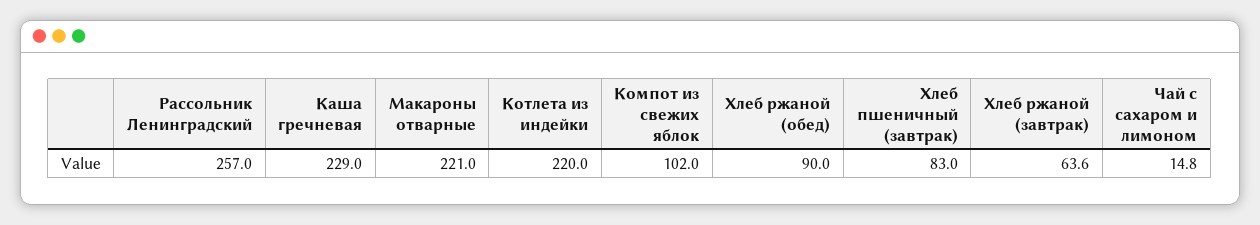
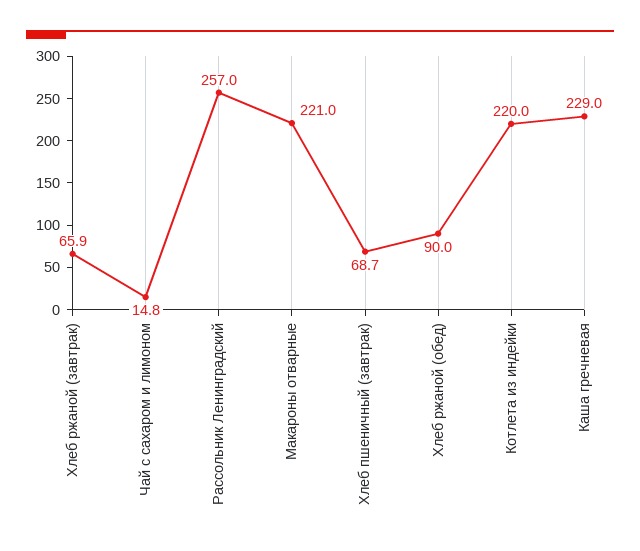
  {
    "Рассольник Ленинградский": 257,
    "Каша гречневая": 229,
    "Макароны отварные": 221,
    "Котлета из индейки": 220,
-   "Компот из свежих яблок": 102,
    "Хлеб ржаной (обед)": 90,
-   "Хлеб пшеничный (завтрак)": 83,
+   "Хлеб пшеничный (завтрак)": 68.7,
-   "Хлеб ржаной (завтрак)": 63.6,
+   "Хлеб ржаной (завтрак)": 65.9,
    "Чай с сахаром и лимоном": 14.8
  }

